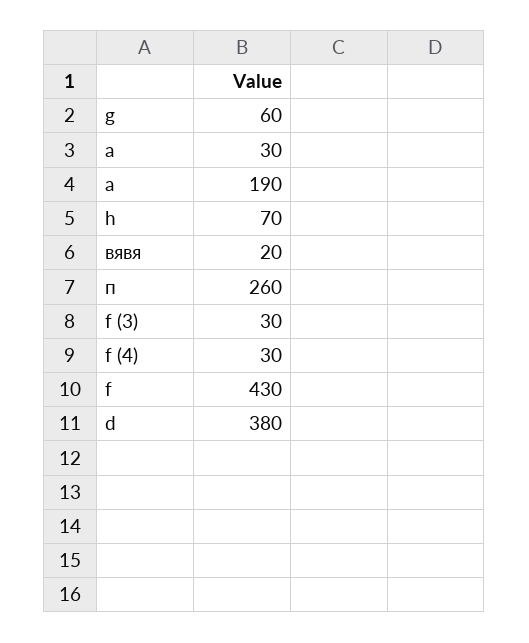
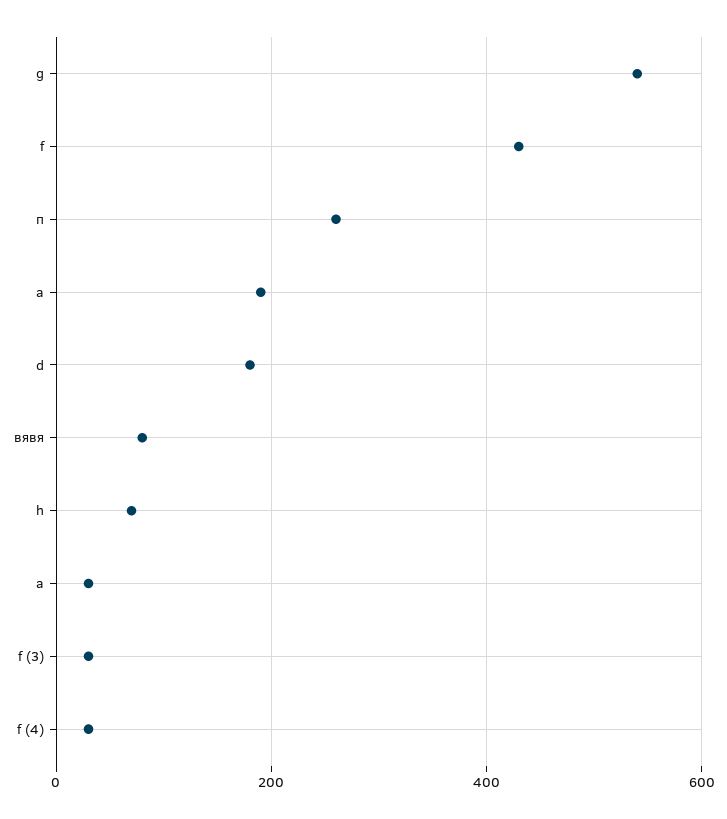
  {
-   "g": 60,
+   "g": 540,
    "а": 30,
    "a": 190,
    "h": 70,
-   "вявя": 20,
+   "вявя": 80,
    "п": 260,
    "f (3)": 30,
    "f (4)": 30,
    "f": 430,
-   "d": 380
+   "d": 180
  }

